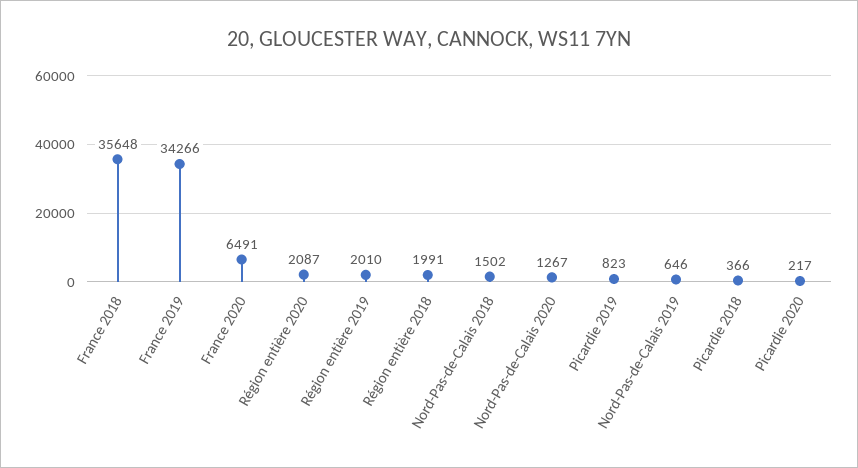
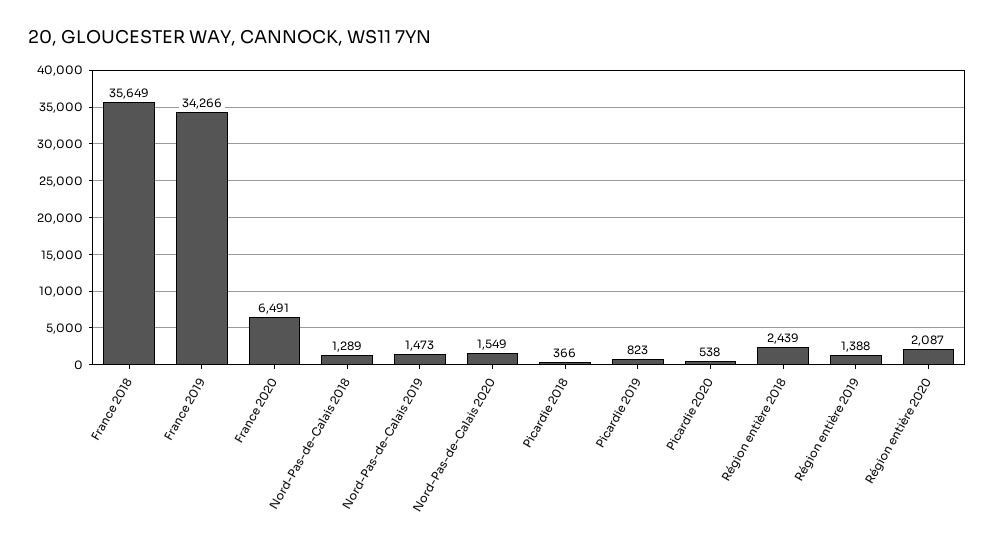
  {
-   "France 2018": 35648,
+   "France 2018": 35649,
    "France 2019": 34266,
    "France 2020": 6491,
    "Région entière 2020": 2087,
-   "Région entière 2019": 2010,
+   "Région entière 2019": 1388,
-   "Région entière 2018": 1991,
+   "Région entière 2018": 2439,
-   "Nord-Pas-de-Calais 2018": 1502,
+   "Nord-Pas-de-Calais 2018": 1289,
-   "Nord-Pas-de-Calais 2020": 1267,
+   "Nord-Pas-de-Calais 2020": 1549,
    "Picardie 2019": 823,
-   "Nord-Pas-de-Calais 2019": 646,
+   "Nord-Pas-de-Calais 2019": 1473,
    "Picardie 2018": 366,
-   "Picardie 2020": 217
+   "Picardie 2020": 538
  }

